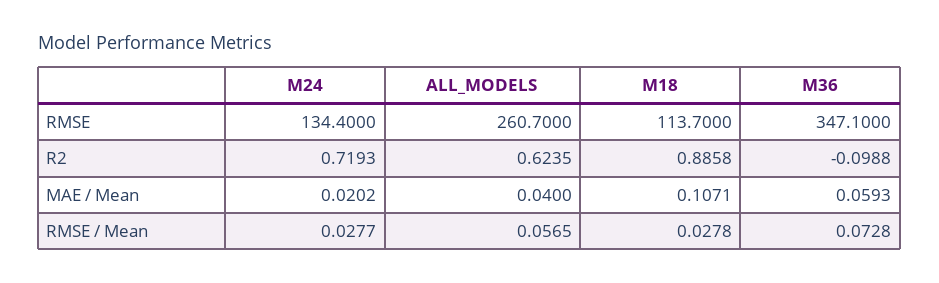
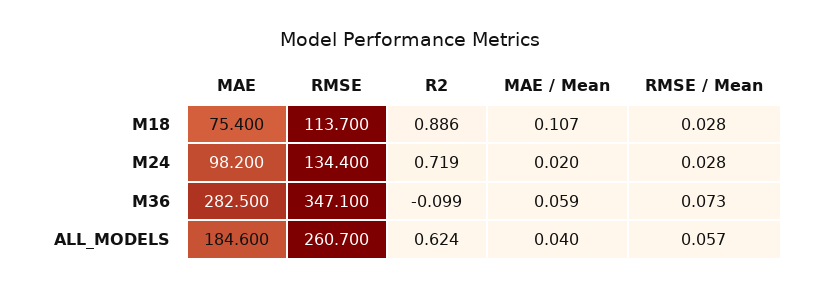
  {
    "M24": {
      "RMSE": 134.4,
      "R2": 0.7193,
      "MAE / Mean": 0.0202,
-     "RMSE / Mean": 0.0277
+     "RMSE / Mean": 0.0277,
+     "MAE": 98.2
    },
    "ALL_MODELS": {
      "RMSE": 260.7,
      "R2": 0.6235,
      "MAE / Mean": 0.04,
-     "RMSE / Mean": 0.0565
+     "RMSE / Mean": 0.0565,
+     "MAE": 184.6
    },
    "M18": {
      "RMSE": 113.7,
      "R2": 0.8858,
      "MAE / Mean": 0.1071,
-     "RMSE / Mean": 0.0278
+     "RMSE / Mean": 0.0278,
+     "MAE": 75.4
    },
    "M36": {
      "RMSE": 347.1,
      "R2": -0.0988,
      "MAE / Mean": 0.0593,
-     "RMSE / Mean": 0.0728
+     "RMSE / Mean": 0.0728,
+     "MAE": 282.5
    }
  }

